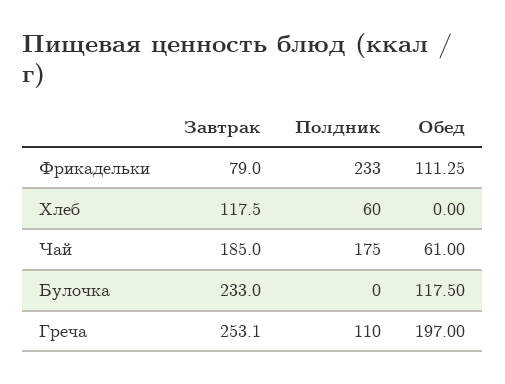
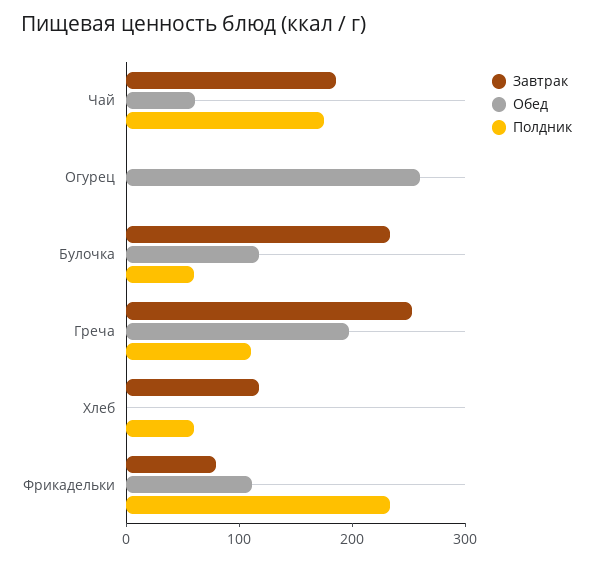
  {
    "Завтрак": {
      "Фрикадельки": 79,
      "Хлеб": 117.5,
      "Чай": 185,
      "Булочка": 233,
-     "Греча": 253.1
+     "Греча": 253.1,
+     "Огурец": 0
    },
    "Полдник": {
      "Фрикадельки": 233,
      "Хлеб": 60,
      "Чай": 175,
-     "Булочка": 0,
+     "Булочка": 60,
-     "Греча": 110
+     "Греча": 110,
+     "Огурец": 0
    },
    "Обед": {
      "Фрикадельки": 111.25,
      "Хлеб": 0,
      "Чай": 61,
      "Булочка": 117.5,
-     "Греча": 197
+     "Греча": 197,
+     "Огурец": 260
    }
  }

